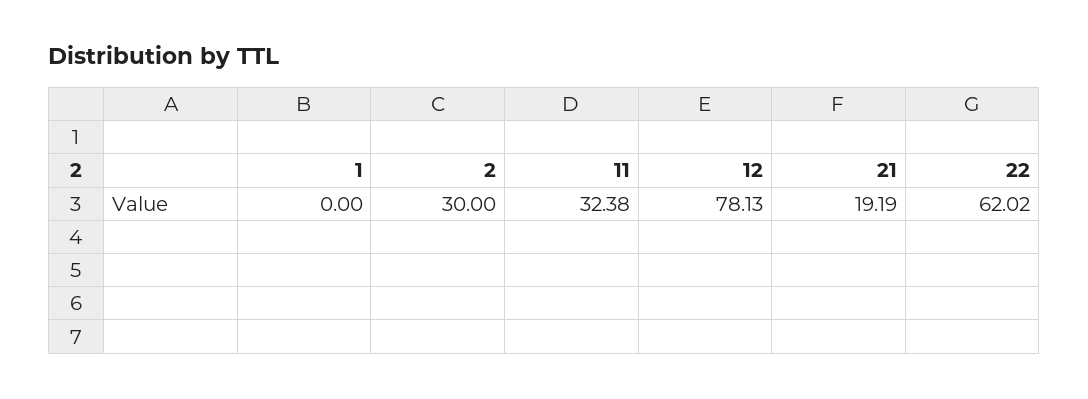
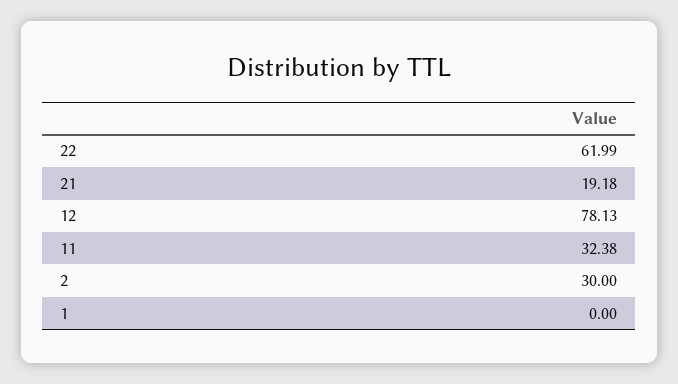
  {
    "1": 0,
    "2": 30,
    "11": 32.38,
    "12": 78.13,
-   "21": 19.19,
+   "21": 19.18,
-   "22": 62.02
+   "22": 61.99
  }

